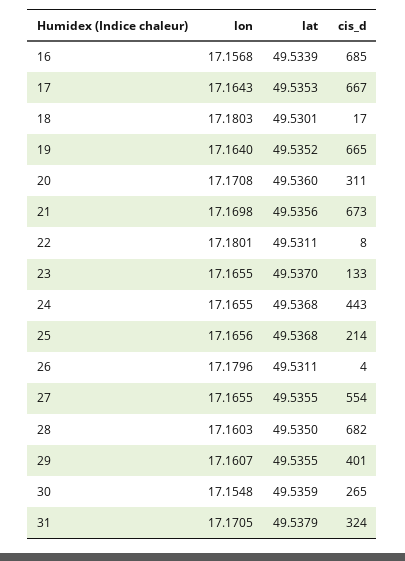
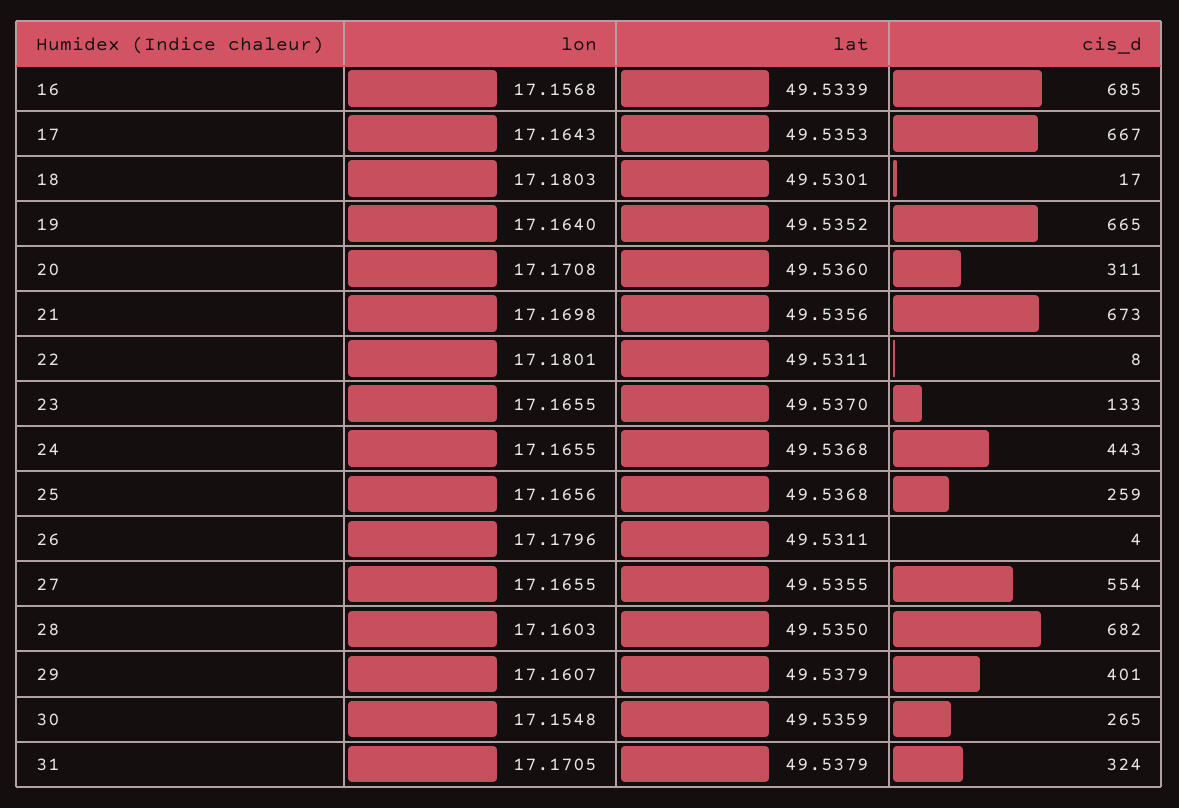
  {
    "lon": {
      "16": 17.1568,
      "17": 17.1643,
      "18": 17.1803,
      "19": 17.164,
      "20": 17.1708,
      "21": 17.1698,
      "22": 17.1801,
      "23": 17.1655,
      "24": 17.1655,
      "25": 17.1656,
      "26": 17.1796,
      "27": 17.1655,
      "28": 17.1603,
      "29": 17.1607,
      "30": 17.1548,
      "31": 17.1705
    },
    "lat": {
      "16": 49.5339,
      "17": 49.5353,
      "18": 49.5301,
      "19": 49.5352,
      "20": 49.536,
      "21": 49.5356,
      "22": 49.5311,
      "23": 49.537,
      "24": 49.5368,
      "25": 49.5368,
      "26": 49.5311,
      "27": 49.5355,
      "28": 49.535,
-     "29": 49.5355,
+     "29": 49.5379,
      "30": 49.5359,
      "31": 49.5379
    },
    "cis_d": {
      "16": 685,
      "17": 667,
      "18": 17,
      "19": 665,
      "20": 311,
      "21": 673,
      "22": 8,
      "23": 133,
      "24": 443,
-     "25": 214,
+     "25": 259,
      "26": 4,
      "27": 554,
      "28": 682,
      "29": 401,
      "30": 265,
      "31": 324
    }
  }

